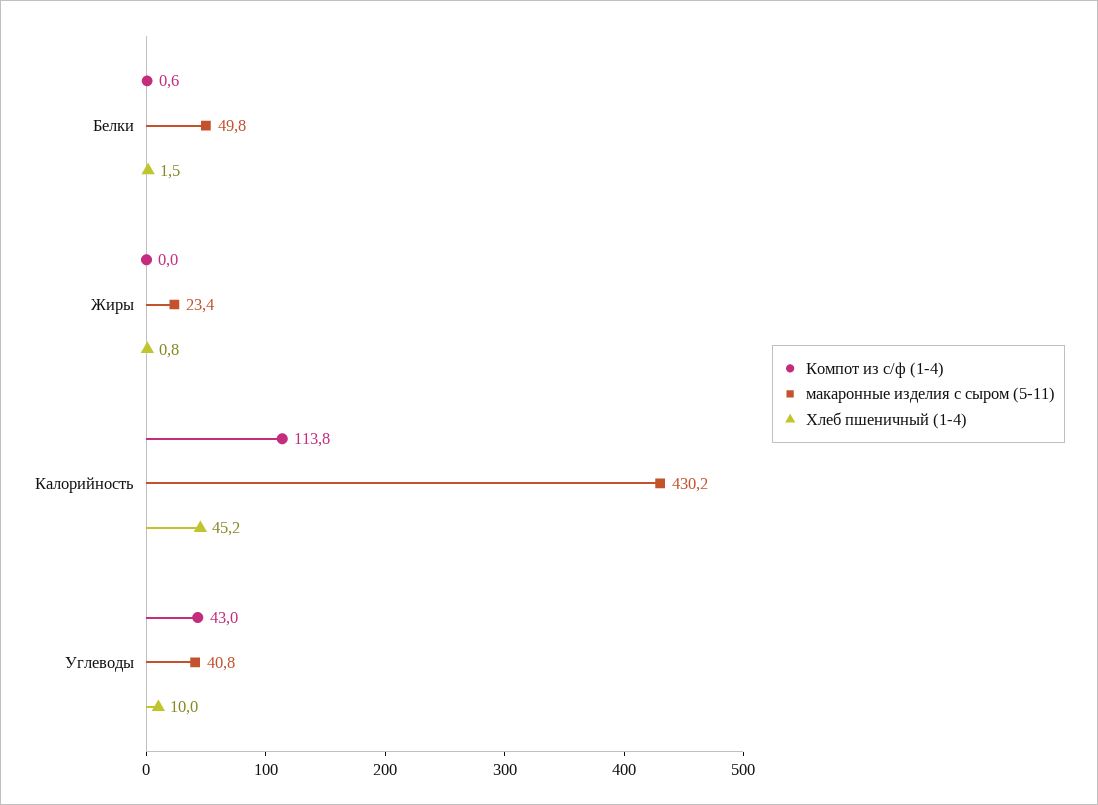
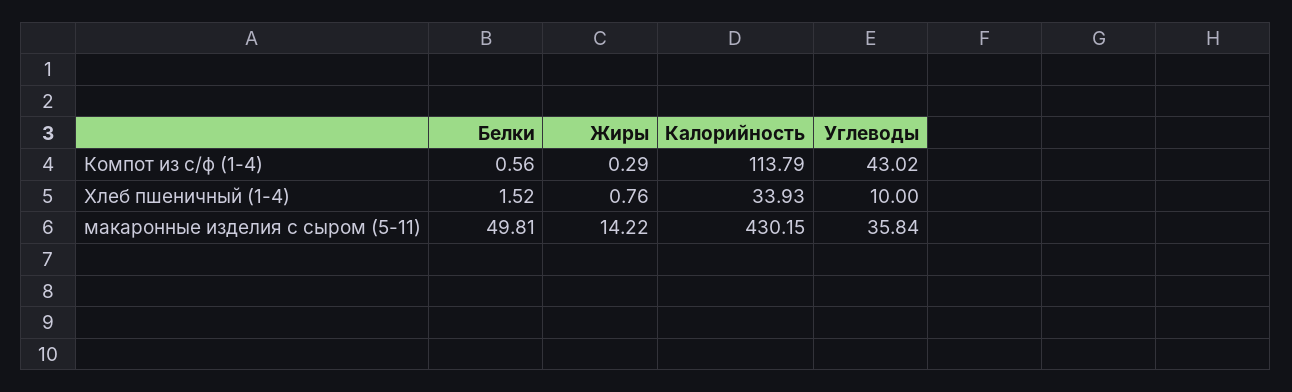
  {
    "Компот из с/ф (1-4)": {
      "Белки": 0.56,
-     "Жиры": 0,
+     "Жиры": 0.29,
      "Калорийность": 113.79,
      "Углеводы": 43.02
    },
    "макаронные изделия с сыром (5-11)": {
      "Белки": 49.81,
-     "Жиры": 23.4,
+     "Жиры": 14.22,
      "Калорийность": 430.15,
-     "Углеводы": 40.8
+     "Углеводы": 35.84
    },
    "Хлеб пшеничный (1-4)": {
      "Белки": 1.52,
      "Жиры": 0.76,
-     "Калорийность": 45.2,
+     "Калорийность": 33.93,
      "Углеводы": 10
    }
  }

